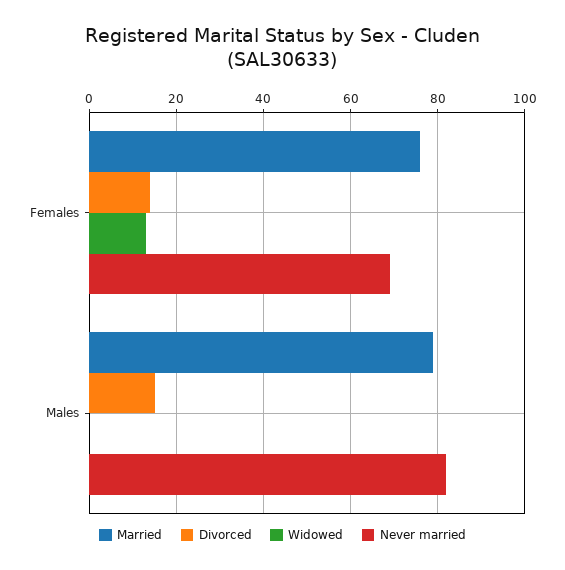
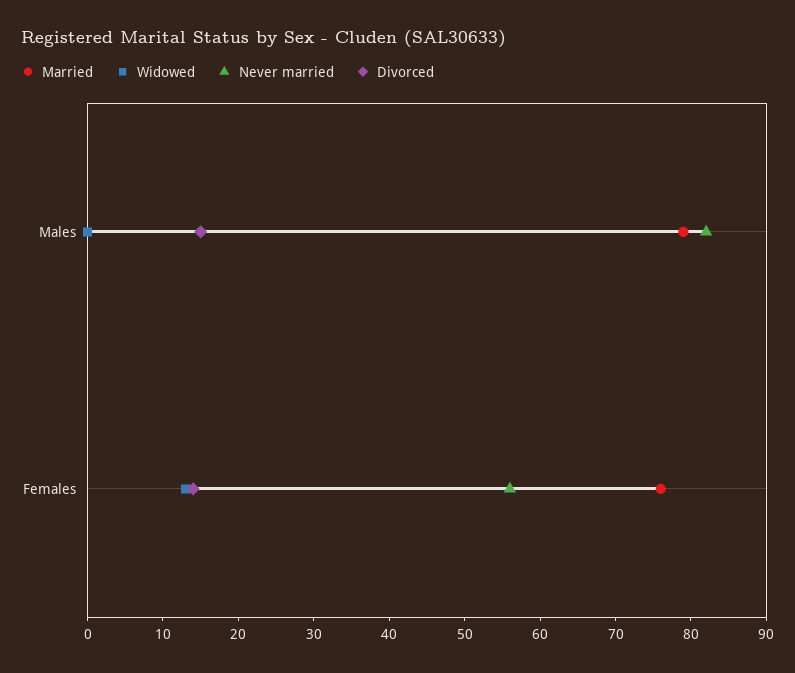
  {
    "Married": {
      "Females": 75,
      "Males": 80
    },
    "Divorced": {
      "Females": 15,
      "Males": 15
    },
    "Widowed": {
      "Females": 15,
      "Males": 0
    },
    "Never married": {
-     "Females": 70,
+     "Females": 55,
      "Males": 80
    }
  }

